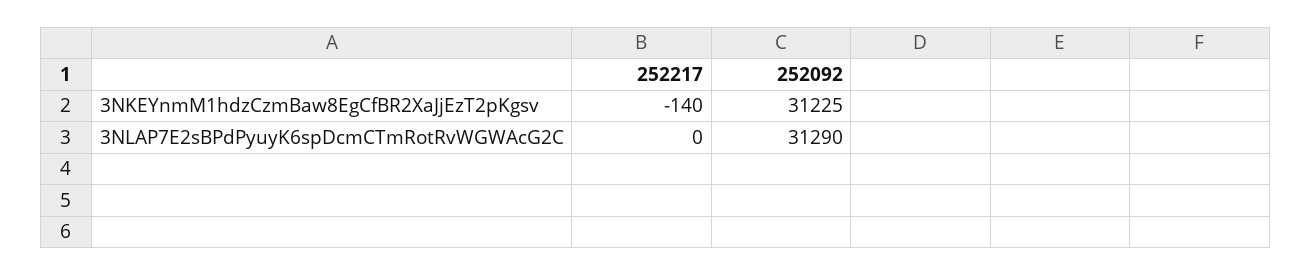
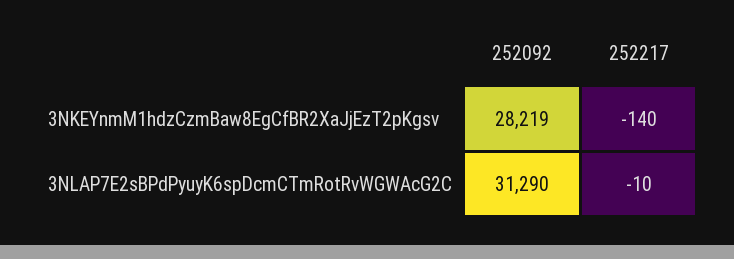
  {
    "252217": {
      "3NKEYnmM1hdzCzmBaw8EgCfBR2XaJjEzT2pKgsv": -140,
-     "3NLAP7E2sBPdPyuyK6spDcmCTmRotRvWGWAcG2C": 0
+     "3NLAP7E2sBPdPyuyK6spDcmCTmRotRvWGWAcG2C": -10
    },
    "252092": {
-     "3NKEYnmM1hdzCzmBaw8EgCfBR2XaJjEzT2pKgsv": 31225,
+     "3NKEYnmM1hdzCzmBaw8EgCfBR2XaJjEzT2pKgsv": 28219,
      "3NLAP7E2sBPdPyuyK6spDcmCTmRotRvWGWAcG2C": 31290
    }
  }

